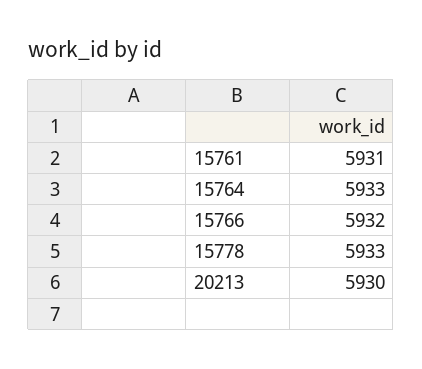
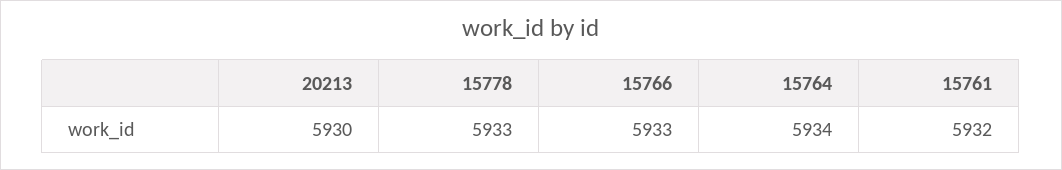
  {
-   "15761": 5931,
+   "15761": 5932,
-   "15764": 5933,
+   "15764": 5934,
-   "15766": 5932,
+   "15766": 5933,
    "15778": 5933,
    "20213": 5930
  }

